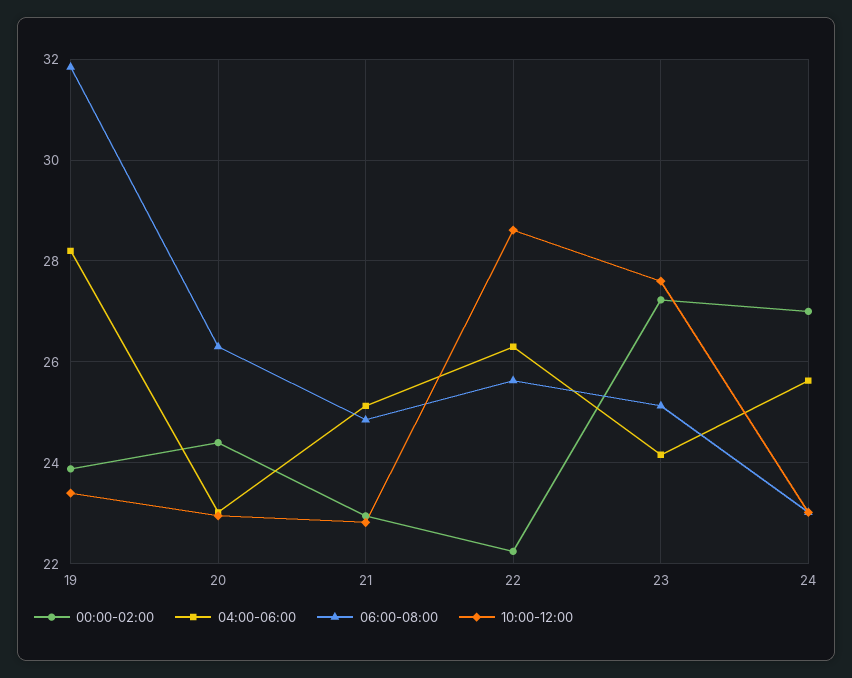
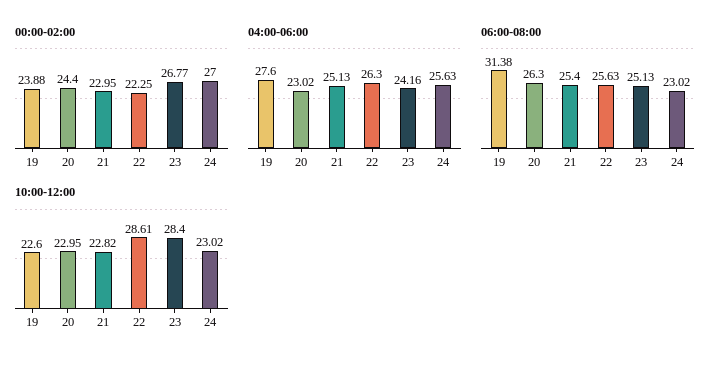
  {
    "00:00-02:00": {
      "19": 23.88,
      "20": 24.4,
      "21": 22.95,
      "22": 22.25,
-     "23": 27.2,
+     "23": 26.77,
      "24": 27
    },
    "04:00-06:00": {
-     "19": 28.2,
+     "19": 27.6,
      "20": 23.02,
      "21": 25.13,
      "22": 26.3,
      "23": 24.16,
      "24": 25.63
    },
    "06:00-08:00": {
-     "19": 31.8,
+     "19": 31.38,
      "20": 26.3,
-     "21": 24.8,
+     "21": 25.4,
      "22": 25.63,
      "23": 25.13,
      "24": 23.02
    },
    "10:00-12:00": {
-     "19": 23.4,
+     "19": 22.6,
      "20": 22.95,
      "21": 22.82,
      "22": 28.61,
-     "23": 27.6,
+     "23": 28.4,
      "24": 23.02
    }
  }

